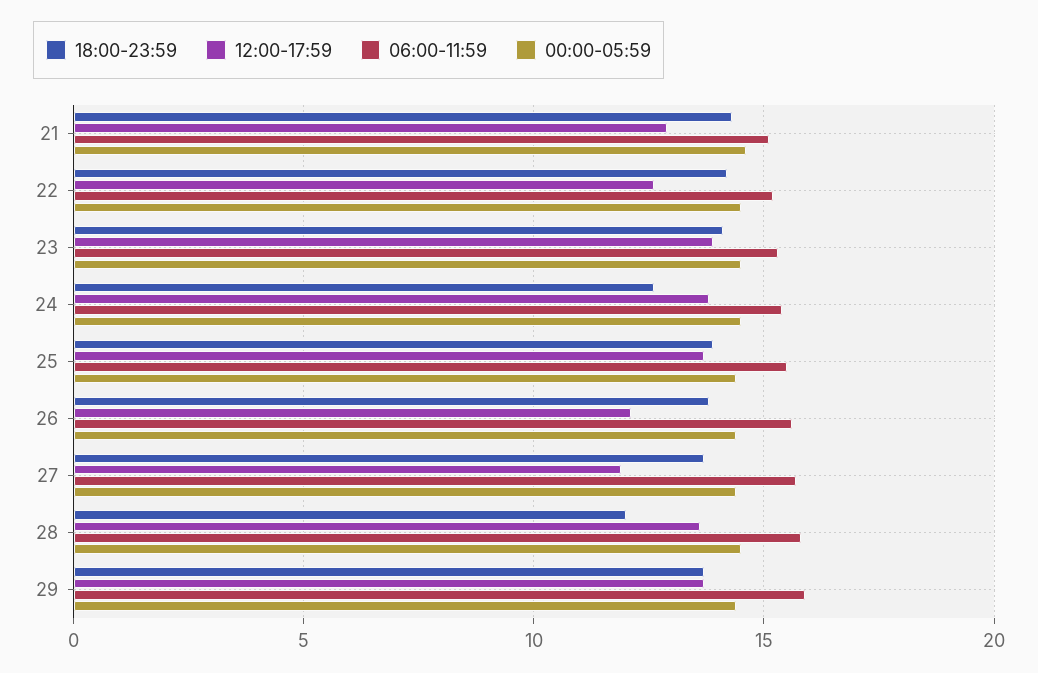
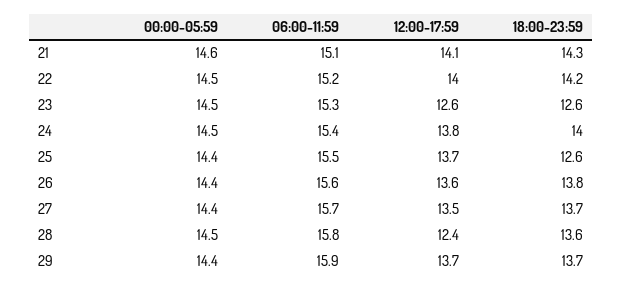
  {
    "18:00-23:59": {
      "21": 14.3,
      "22": 14.2,
-     "23": 14,
+     "23": 12.6,
-     "24": 12.5,
+     "24": 14,
-     "25": 14,
+     "25": 12.6,
      "26": 13.8,
      "27": 13.7,
-     "28": 12,
+     "28": 13.6,
      "29": 13.7
    },
    "12:00-17:59": {
-     "21": 13,
+     "21": 14.1,
-     "22": 12.5,
+     "22": 14,
-     "23": 14,
+     "23": 12.6,
      "24": 13.8,
      "25": 13.7,
-     "26": 12,
+     "26": 13.6,
-     "27": 12,
+     "27": 13.5,
-     "28": 13.5,
+     "28": 12.4,
      "29": 13.7
    },
    "06:00-11:59": {
      "21": 15.1,
      "22": 15.2,
      "23": 15.3,
      "24": 15.4,
      "25": 15.5,
      "26": 15.6,
      "27": 15.7,
      "28": 15.8,
      "29": 15.9
    },
    "00:00-05:59": {
      "21": 14.6,
      "22": 14.5,
      "23": 14.5,
      "24": 14.5,
      "25": 14.4,
      "26": 14.4,
      "27": 14.4,
      "28": 14.5,
      "29": 14.4
    }
  }

